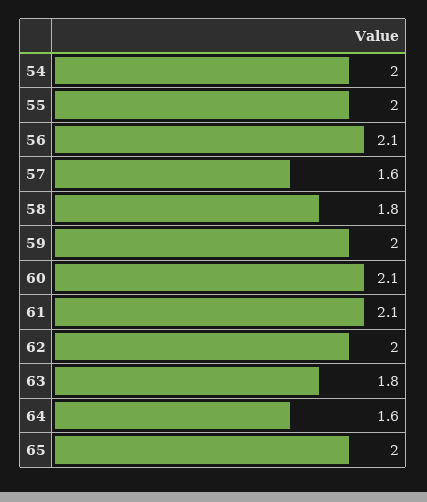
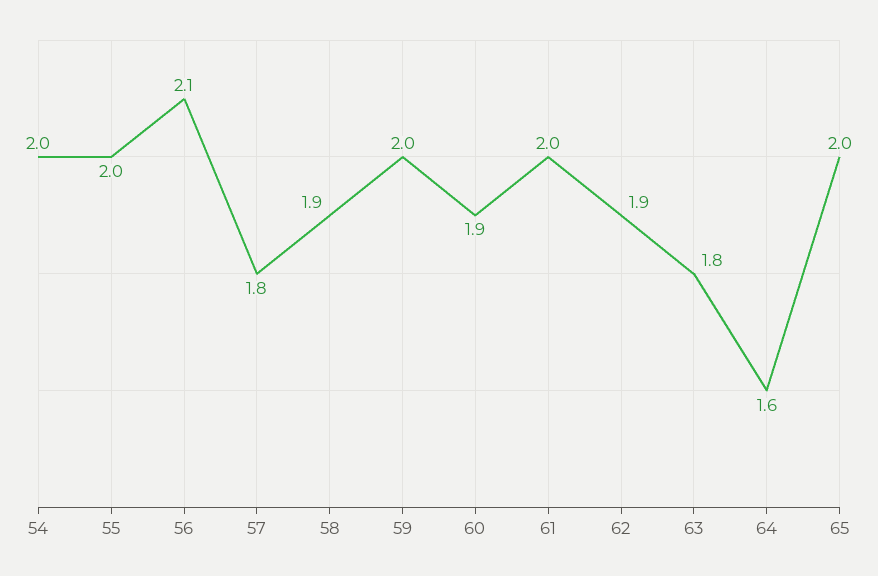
  {
    "54": 2,
    "55": 2,
    "56": 2.1,
-   "57": 1.6,
+   "57": 1.8,
-   "58": 1.8,
+   "58": 1.9,
    "59": 2,
-   "60": 2.1,
+   "60": 1.9,
-   "61": 2.1,
+   "61": 2,
-   "62": 2,
+   "62": 1.9,
    "63": 1.8,
    "64": 1.6,
    "65": 2
  }

